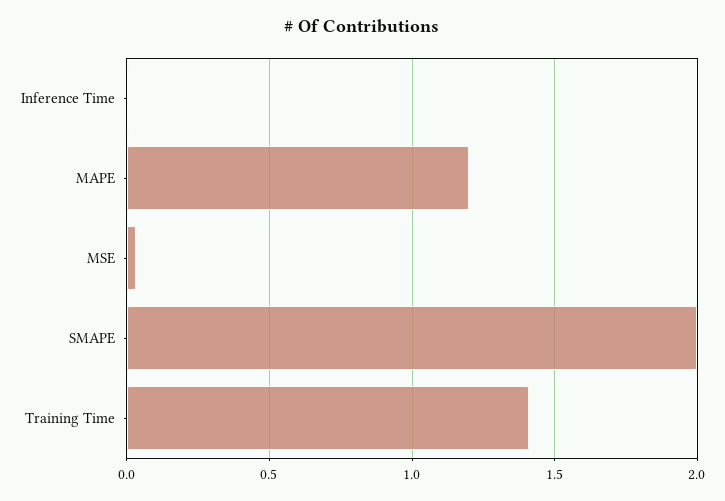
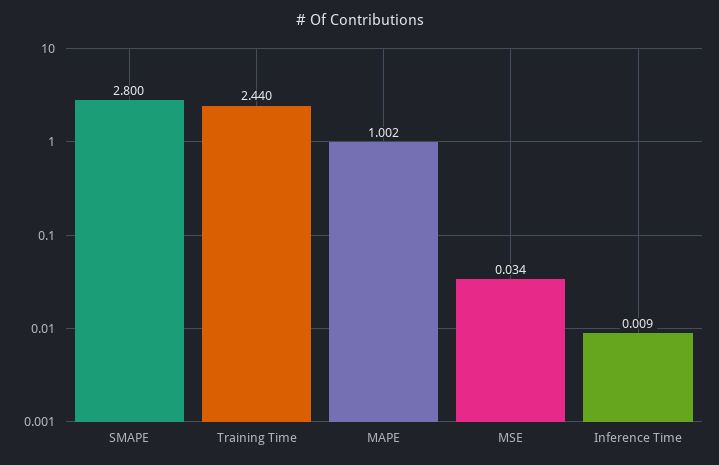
  {
    "Inference Time": 0.009,
-   "MAPE": 1.2,
+   "MAPE": 1.002,
    "MSE": 0.034,
-   "SMAPE": 2,
+   "SMAPE": 2.8,
-   "Training Time": 1.4
+   "Training Time": 2.44
  }

